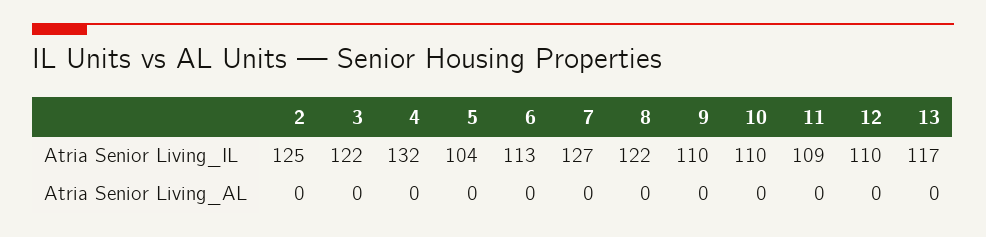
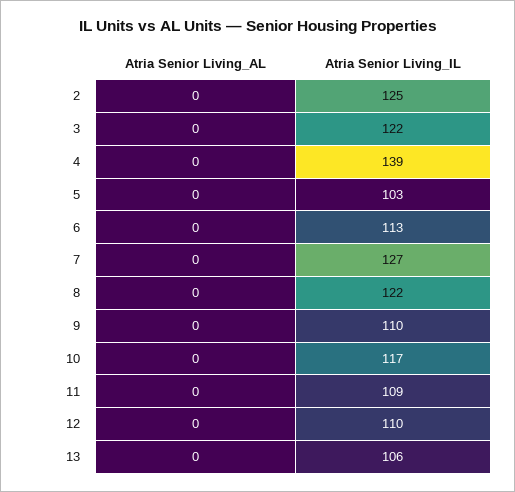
  {
    "2": {
      "Atria Senior Living_IL": 125,
      "Atria Senior Living_AL": 0
    },
    "3": {
      "Atria Senior Living_IL": 122,
      "Atria Senior Living_AL": 0
    },
    "4": {
-     "Atria Senior Living_IL": 132,
+     "Atria Senior Living_IL": 139,
      "Atria Senior Living_AL": 0
    },
    "5": {
-     "Atria Senior Living_IL": 104,
+     "Atria Senior Living_IL": 103,
      "Atria Senior Living_AL": 0
    },
    "6": {
      "Atria Senior Living_IL": 113,
      "Atria Senior Living_AL": 0
    },
    "7": {
      "Atria Senior Living_IL": 127,
      "Atria Senior Living_AL": 0
    },
    "8": {
      "Atria Senior Living_IL": 122,
      "Atria Senior Living_AL": 0
    },
    "9": {
      "Atria Senior Living_IL": 110,
      "Atria Senior Living_AL": 0
    },
    "10": {
-     "Atria Senior Living_IL": 110,
+     "Atria Senior Living_IL": 117,
      "Atria Senior Living_AL": 0
    },
    "11": {
      "Atria Senior Living_IL": 109,
      "Atria Senior Living_AL": 0
    },
    "12": {
      "Atria Senior Living_IL": 110,
      "Atria Senior Living_AL": 0
    },
    "13": {
-     "Atria Senior Living_IL": 117,
+     "Atria Senior Living_IL": 106,
      "Atria Senior Living_AL": 0
    }
  }

